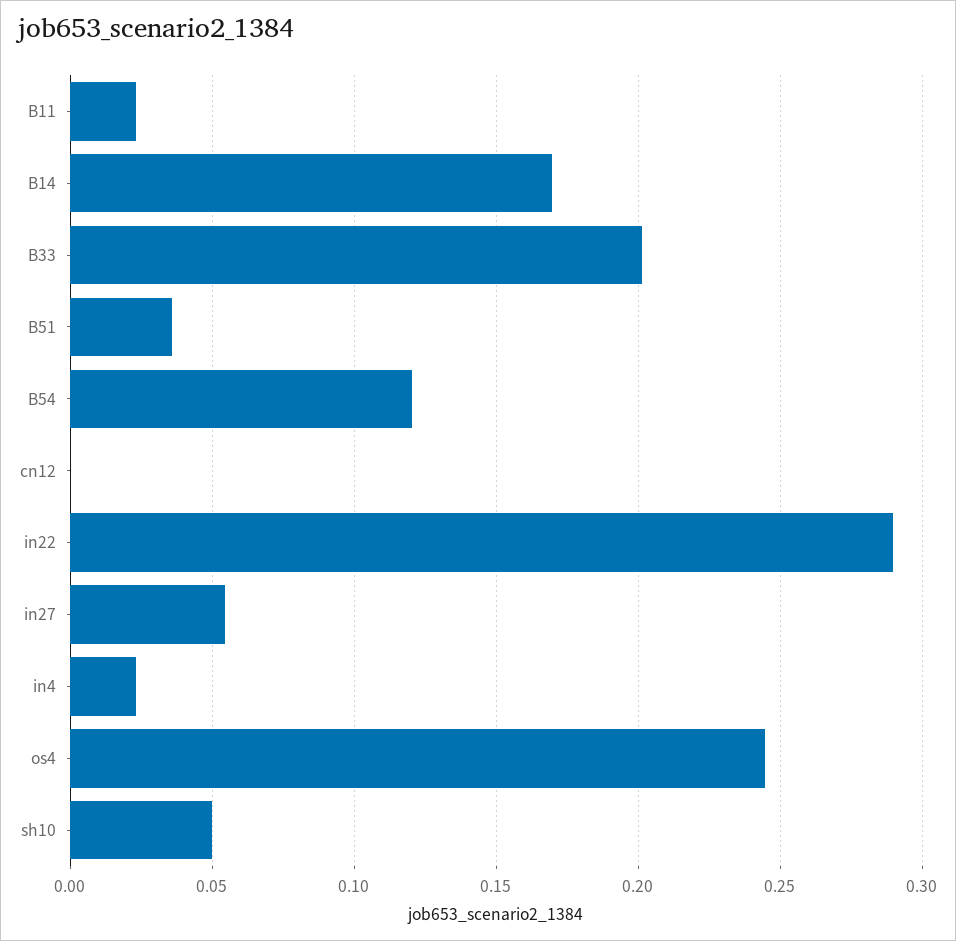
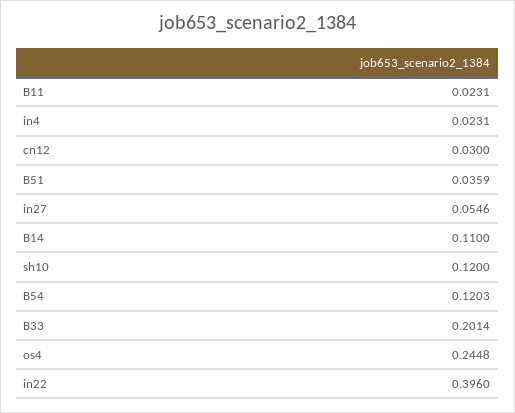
  {
    "B11": 0.0231,
-   "B14": 0.17,
+   "B14": 0.11,
    "B33": 0.2014,
    "B51": 0.0359,
    "B54": 0.1203,
-   "cn12": 0,
+   "cn12": 0.03,
-   "in22": 0.29,
+   "in22": 0.396,
    "in27": 0.0546,
    "in4": 0.0231,
    "os4": 0.2448,
-   "sh10": 0.05
+   "sh10": 0.12
  }

